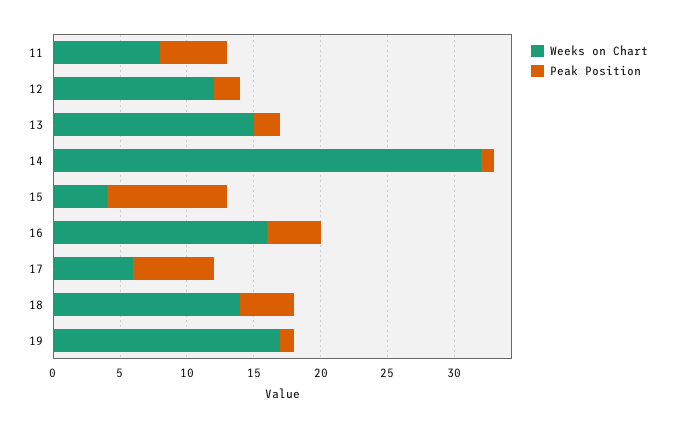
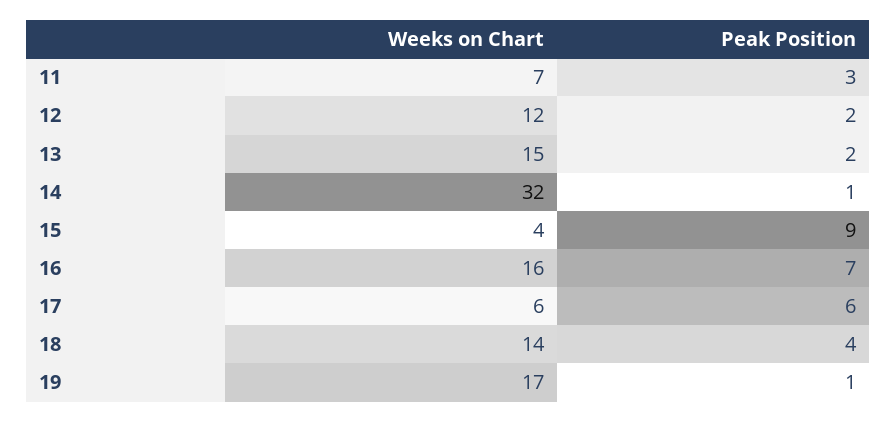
  {
    "Weeks on Chart": {
-     "11": 8,
+     "11": 7,
      "12": 12,
      "13": 15,
      "14": 32,
      "15": 4,
      "16": 16,
      "17": 6,
      "18": 14,
      "19": 17
    },
    "Peak Position": {
-     "11": 5,
+     "11": 3,
      "12": 2,
      "13": 2,
      "14": 1,
      "15": 9,
-     "16": 4,
+     "16": 7,
      "17": 6,
      "18": 4,
      "19": 1
    }
  }

